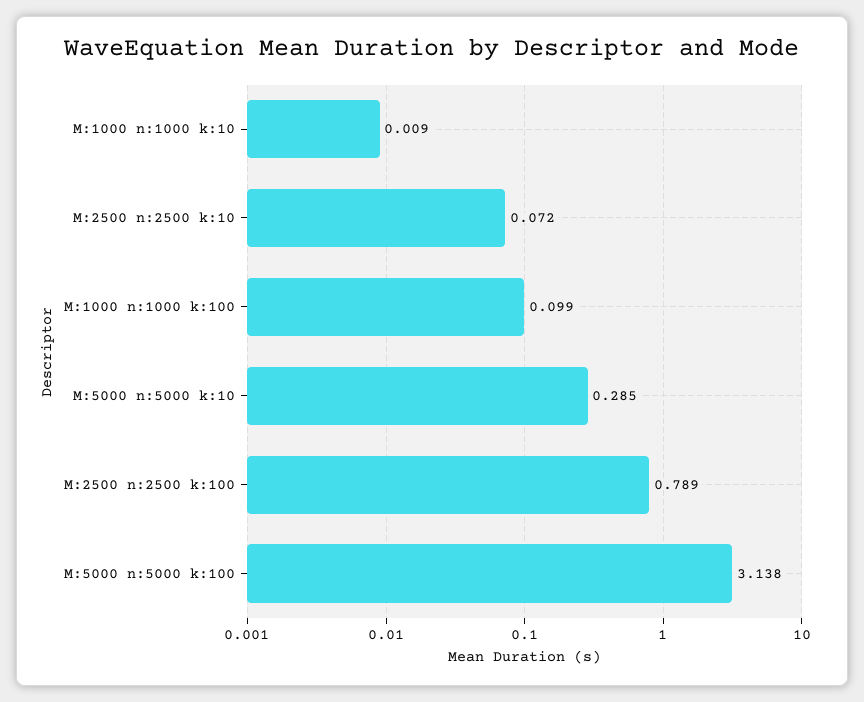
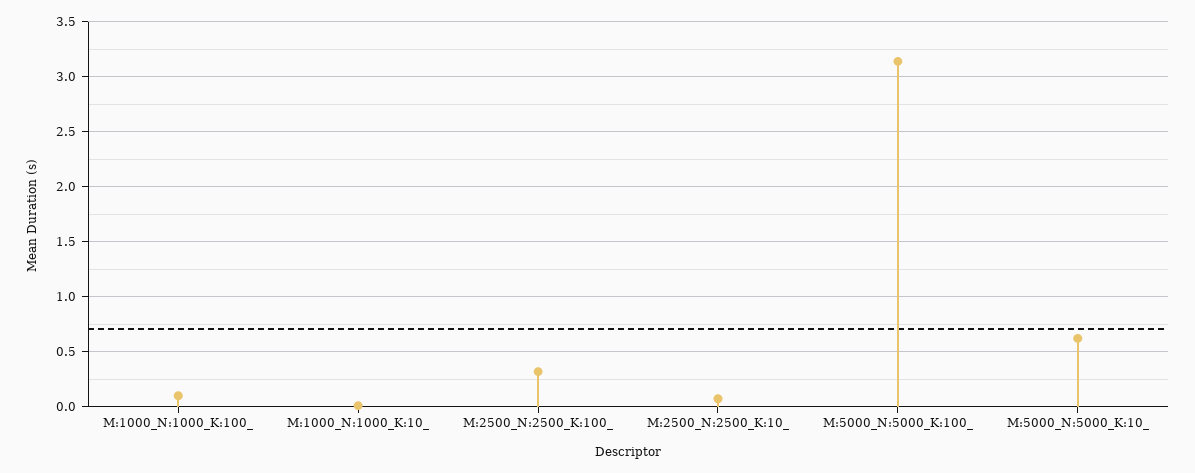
  {
    "M:1000 n:1000 k:10": 0.009,
    "M:2500 n:2500 k:10": 0.072,
    "M:1000 n:1000 k:100": 0.099,
-   "M:5000 n:5000 k:10": 0.285,
+   "M:5000 n:5000 k:10": 0.6,
-   "M:2500 n:2500 k:100": 0.789,
+   "M:2500 n:2500 k:100": 0.3,
    "M:5000 n:5000 k:100": 3.138
  }

